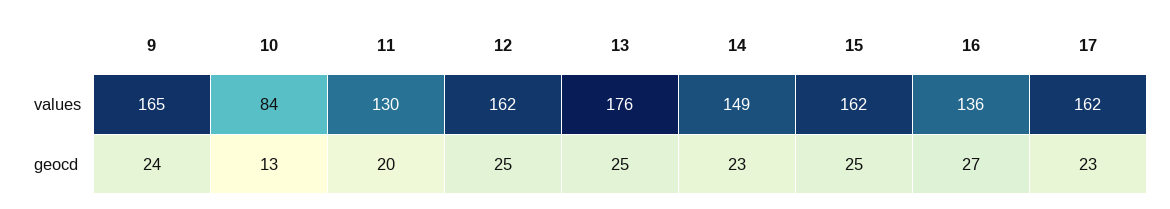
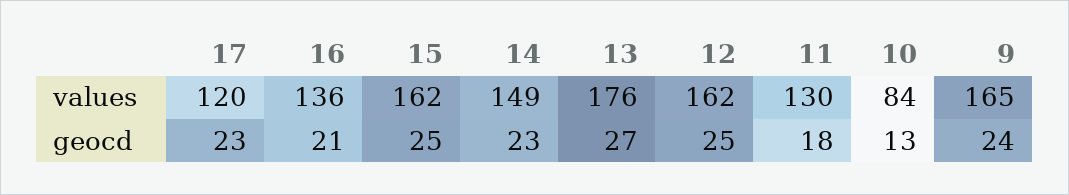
  {
    "9": {
      "values": 165,
      "geocd": 24
    },
    "10": {
      "values": 84,
      "geocd": 13
    },
    "11": {
      "values": 130,
-     "geocd": 20
+     "geocd": 18
    },
    "12": {
      "values": 162,
      "geocd": 25
    },
    "13": {
      "values": 176,
-     "geocd": 25
+     "geocd": 27
    },
    "14": {
      "values": 149,
      "geocd": 23
    },
    "15": {
      "values": 162,
      "geocd": 25
    },
    "16": {
      "values": 136,
-     "geocd": 27
+     "geocd": 21
    },
    "17": {
-     "values": 162,
+     "values": 120,
      "geocd": 23
    }
  }

